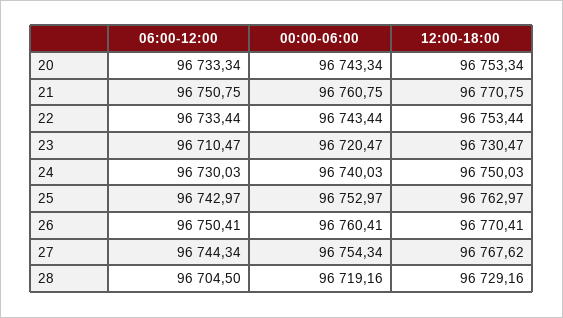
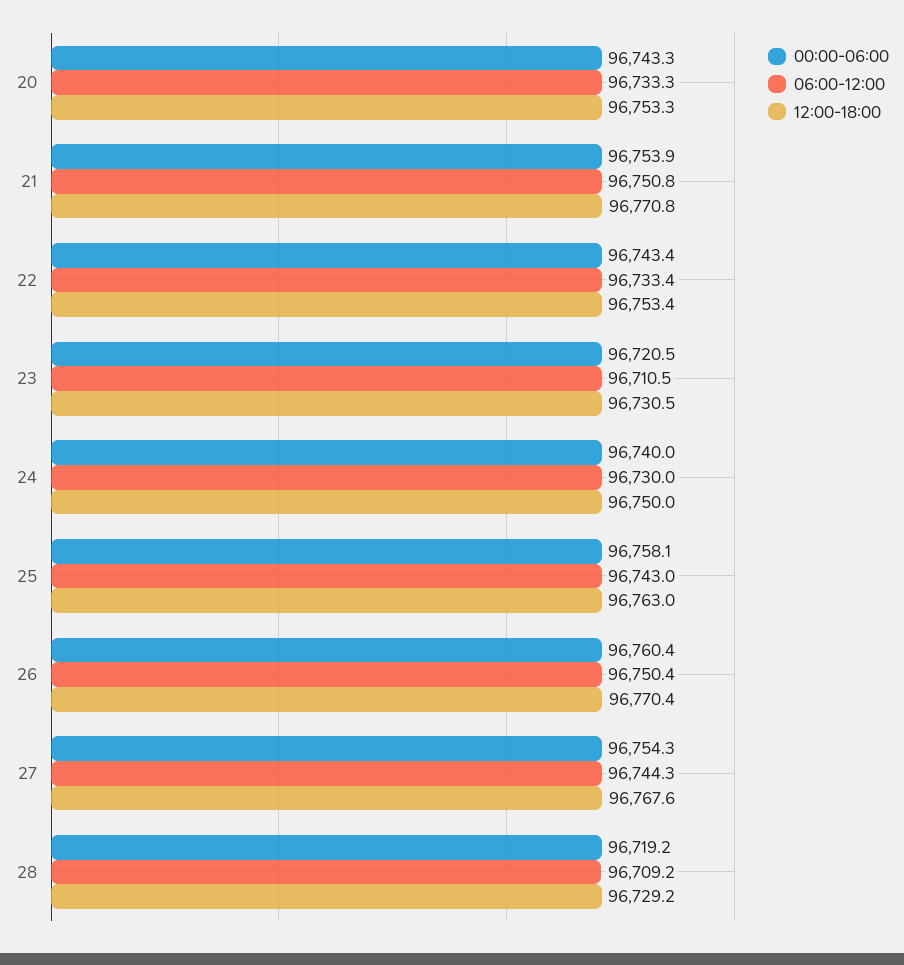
  {
    "06:00-12:00": {
      "20": 96733.34,
      "21": 96750.75,
      "22": 96733.44,
      "23": 96710.47,
      "24": 96730.03,
      "25": 96742.97,
      "26": 96750.41,
      "27": 96744.34,
-     "28": 96704.5
+     "28": 96709.2
    },
    "00:00-06:00": {
      "20": 96743.34,
-     "21": 96760.75,
+     "21": 96753.9,
      "22": 96743.44,
      "23": 96720.47,
      "24": 96740.03,
-     "25": 96752.97,
+     "25": 96758.1,
      "26": 96760.41,
      "27": 96754.34,
      "28": 96719.16
    },
    "12:00-18:00": {
      "20": 96753.34,
      "21": 96770.75,
      "22": 96753.44,
      "23": 96730.47,
      "24": 96750.03,
      "25": 96762.97,
      "26": 96770.41,
      "27": 96767.62,
      "28": 96729.16
    }
  }

